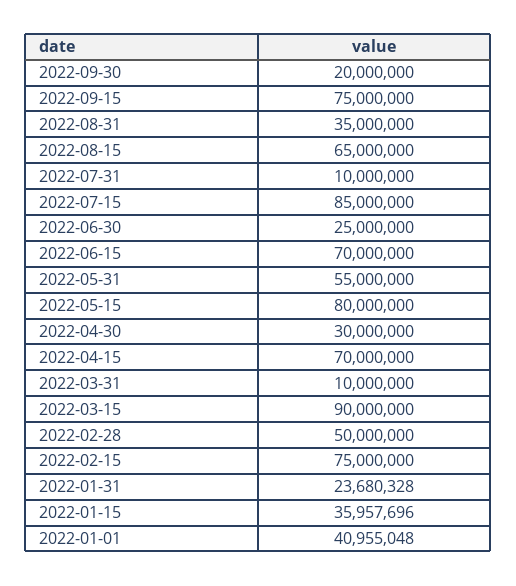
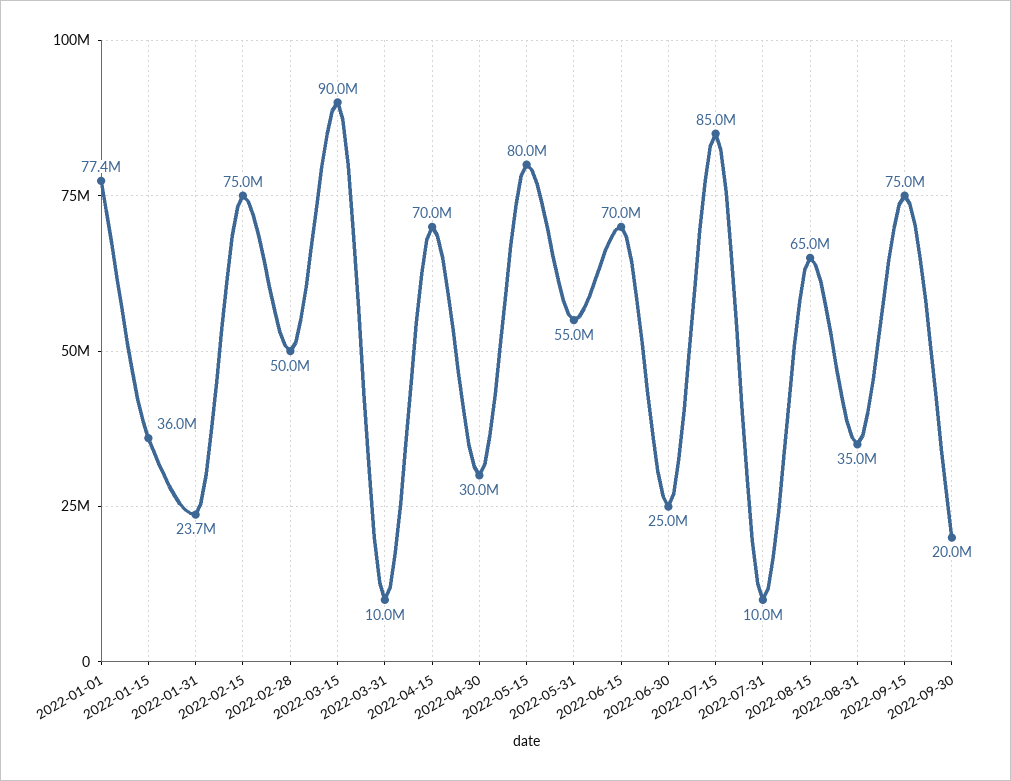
  {
    "2022-09-30": 20000000,
    "2022-09-15": 75000000,
    "2022-08-31": 35000000,
    "2022-08-15": 65000000,
    "2022-07-31": 10000000,
    "2022-07-15": 85000000,
    "2022-06-30": 25000000,
    "2022-06-15": 70000000,
    "2022-05-31": 55000000,
    "2022-05-15": 80000000,
    "2022-04-30": 30000000,
    "2022-04-15": 70000000,
    "2022-03-31": 10000000,
    "2022-03-15": 90000000,
    "2022-02-28": 50000000,
    "2022-02-15": 75000000,
    "2022-01-31": 23680328,
    "2022-01-15": 35957696,
-   "2022-01-01": 40955048
+   "2022-01-01": 77400000
  }

